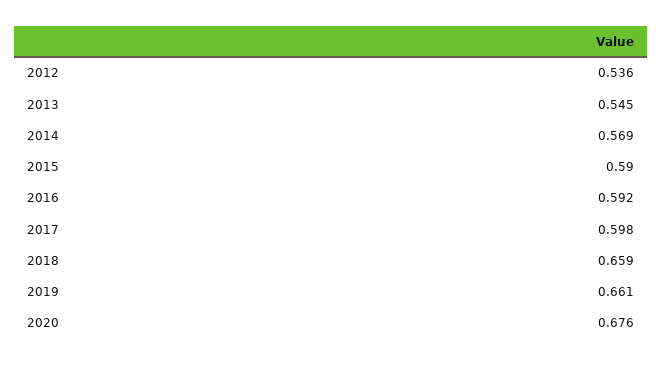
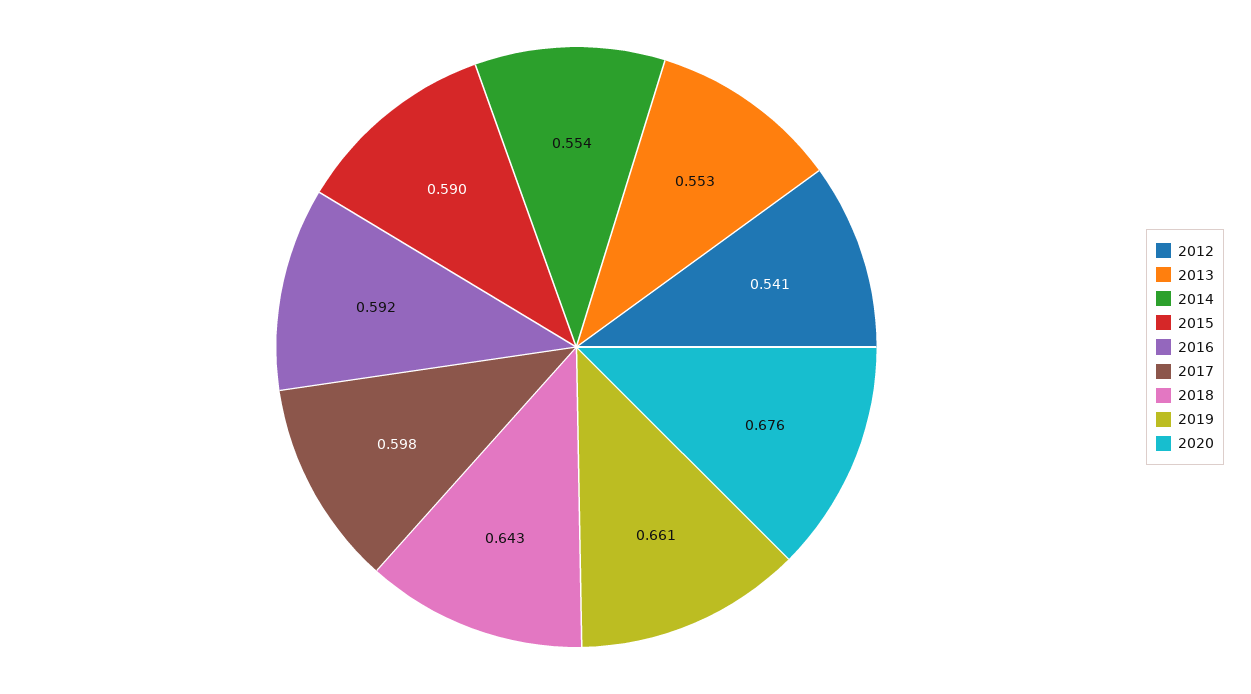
  {
-   "2012": 0.536,
+   "2012": 0.541,
-   "2013": 0.545,
+   "2013": 0.553,
-   "2014": 0.569,
+   "2014": 0.554,
    "2015": 0.59,
    "2016": 0.592,
    "2017": 0.598,
-   "2018": 0.659,
+   "2018": 0.643,
    "2019": 0.661,
    "2020": 0.676
  }

